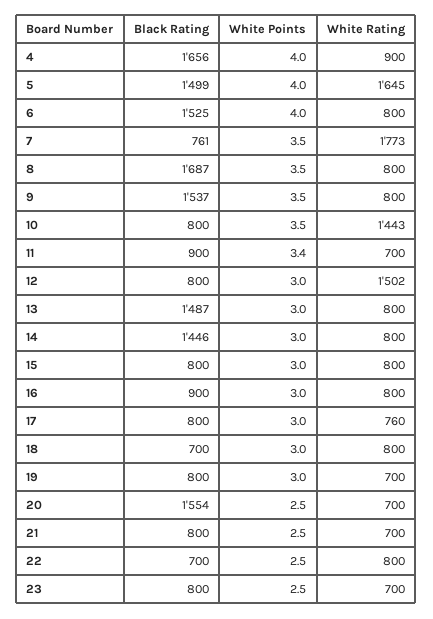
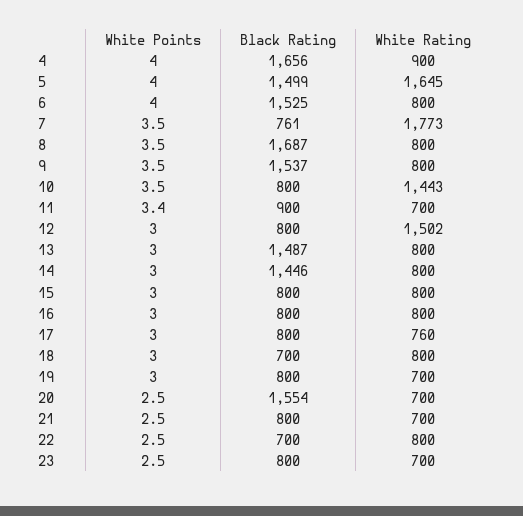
  {
    "Black Rating": {
      "4": 1656,
      "5": 1499,
      "6": 1525,
      "7": 761,
      "8": 1687,
      "9": 1537,
      "10": 800,
      "11": 900,
      "12": 800,
      "13": 1487,
      "14": 1446,
      "15": 800,
-     "16": 900,
+     "16": 800,
      "17": 800,
      "18": 700,
      "19": 800,
      "20": 1554,
      "21": 800,
      "22": 700,
      "23": 800
    },
    "White Points": {
      "4": 4,
      "5": 4,
      "6": 4,
      "7": 3.5,
      "8": 3.5,
      "9": 3.5,
      "10": 3.5,
      "11": 3.4,
      "12": 3,
      "13": 3,
      "14": 3,
      "15": 3,
      "16": 3,
      "17": 3,
      "18": 3,
      "19": 3,
      "20": 2.5,
      "21": 2.5,
      "22": 2.5,
      "23": 2.5
    },
    "White Rating": {
      "4": 900,
      "5": 1645,
      "6": 800,
      "7": 1773,
      "8": 800,
      "9": 800,
      "10": 1443,
      "11": 700,
      "12": 1502,
      "13": 800,
      "14": 800,
      "15": 800,
      "16": 800,
      "17": 760,
      "18": 800,
      "19": 700,
      "20": 700,
      "21": 700,
      "22": 800,
      "23": 700
    }
  }

